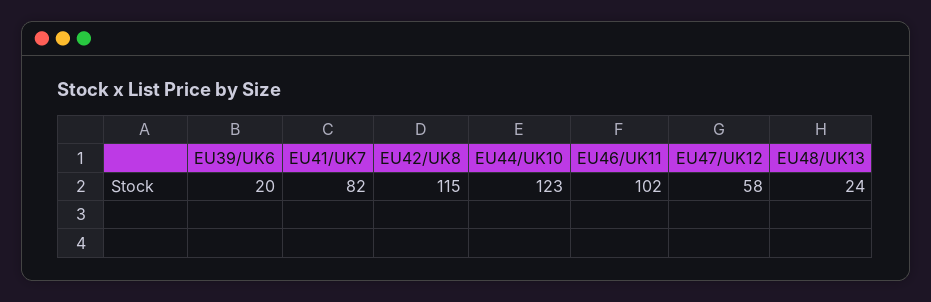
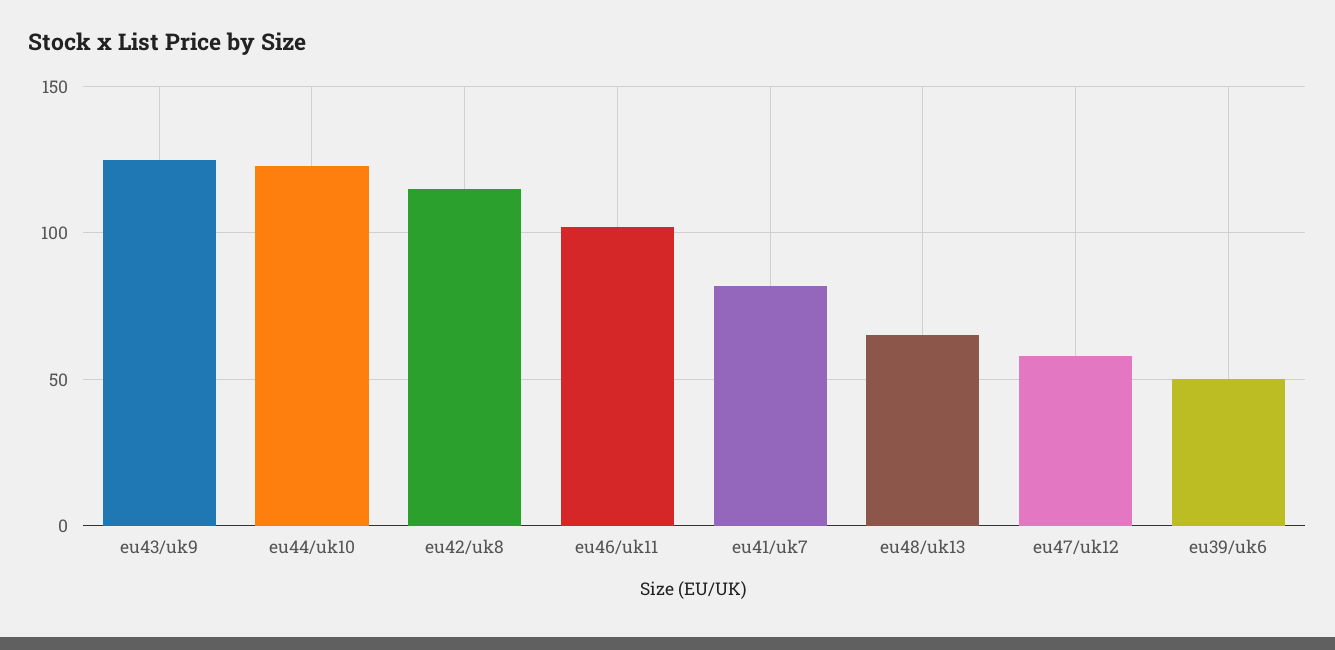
  {
-   "EU39/UK6": 20,
+   "EU39/UK6": 50,
    "EU41/UK7": 82,
    "EU42/UK8": 115,
    "EU44/UK10": 123,
    "EU46/UK11": 102,
    "EU47/UK12": 58,
-   "EU48/UK13": 24
+   "EU48/UK13": 65,
+   "eu43/uk9": 125
  }

